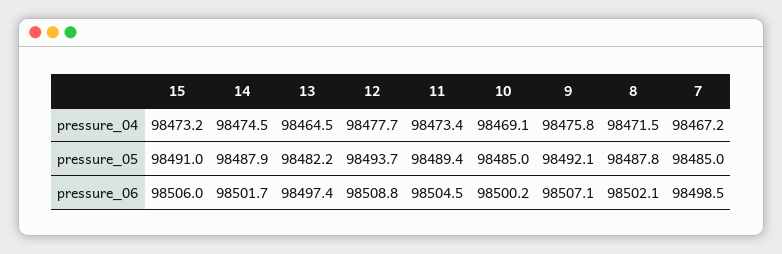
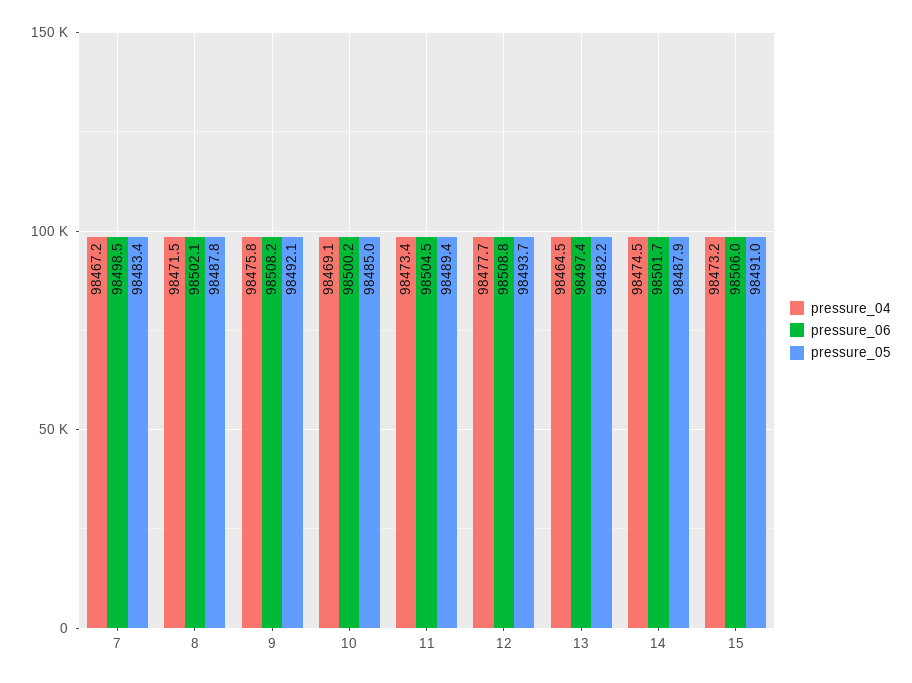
  {
    "pressure_04": {
      "15": 98473.2,
      "14": 98474.5,
      "13": 98464.5,
      "12": 98477.7,
      "11": 98473.4,
      "10": 98469.1,
      "9": 98475.8,
      "8": 98471.5,
      "7": 98467.2
    },
    "pressure_05": {
      "15": 98491,
      "14": 98487.9,
      "13": 98482.2,
      "12": 98493.7,
      "11": 98489.4,
      "10": 98485,
      "9": 98492.1,
      "8": 98487.8,
-     "7": 98485
+     "7": 98483.4
    },
    "pressure_06": {
      "15": 98506,
      "14": 98501.7,
      "13": 98497.4,
      "12": 98508.8,
      "11": 98504.5,
      "10": 98500.2,
-     "9": 98507.1,
+     "9": 98508.2,
      "8": 98502.1,
      "7": 98498.5
    }
  }

